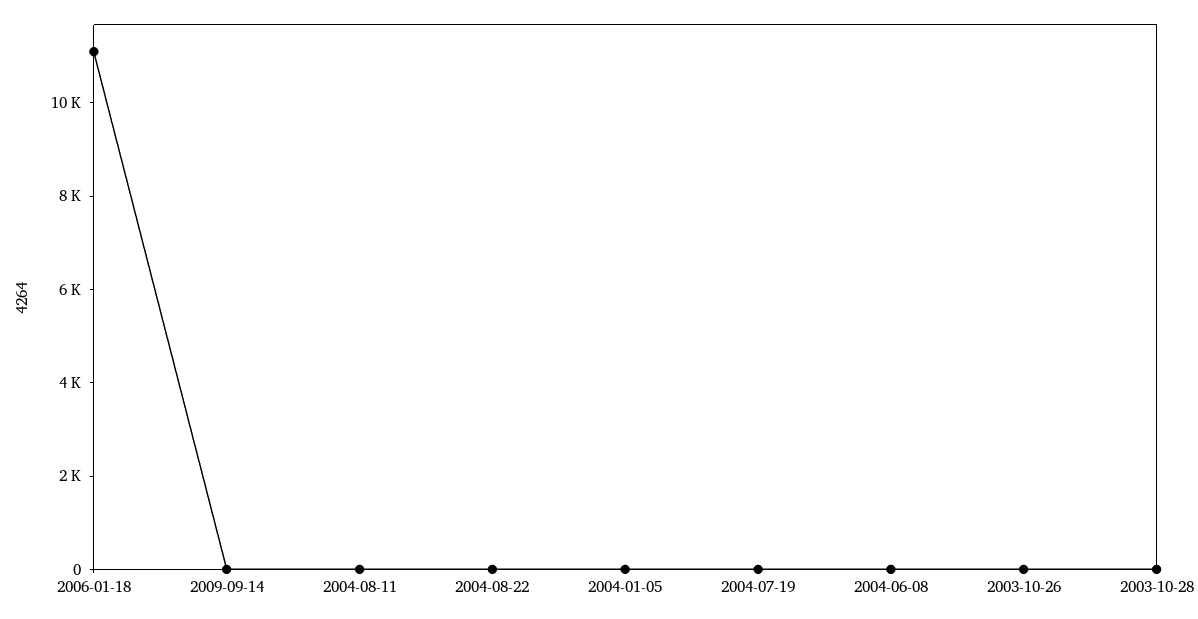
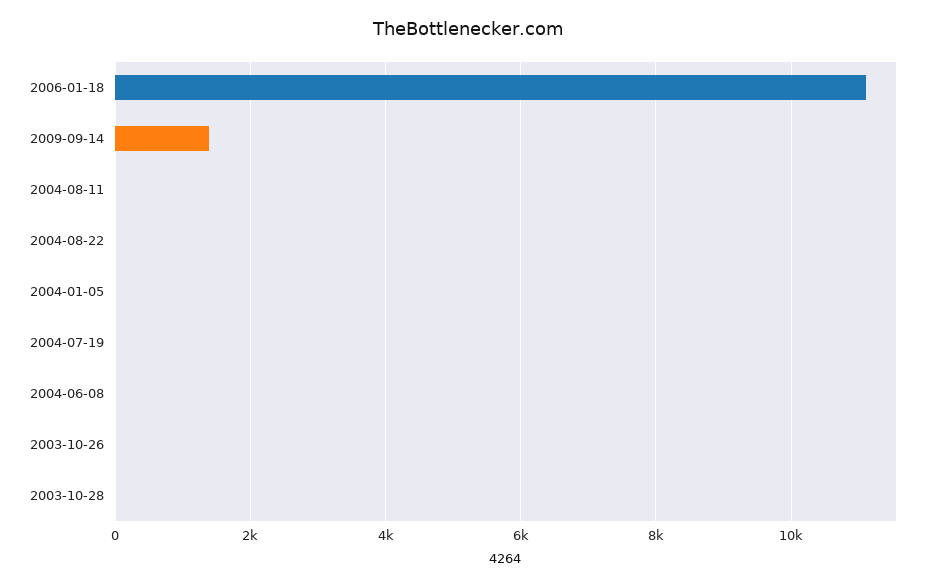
  {
    "2006-01-18": 11200,
-   "2009-09-14": 0,
+   "2009-09-14": 1400,
    "2004-08-11": 0,
    "2004-08-22": 0,
    "2004-01-05": 0,
    "2004-07-19": 0,
    "2004-06-08": 0,
    "2003-10-26": 0,
    "2003-10-28": 0
  }

